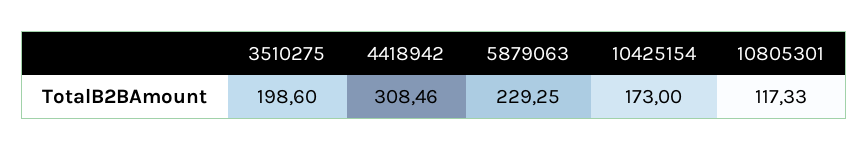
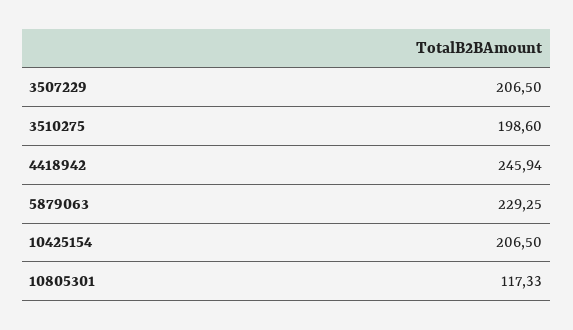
  {
    "3510275": 198.6,
-   "4418942": 308.46,
+   "4418942": 245.94,
    "5879063": 229.25,
-   "10425154": 173,
+   "10425154": 206.5,
-   "10805301": 117.33
+   "10805301": 117.33,
+   "3507229": 206.5
  }

